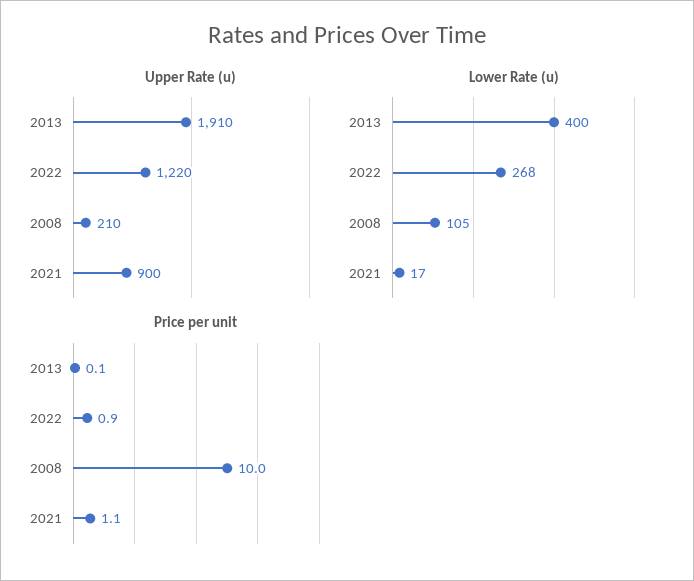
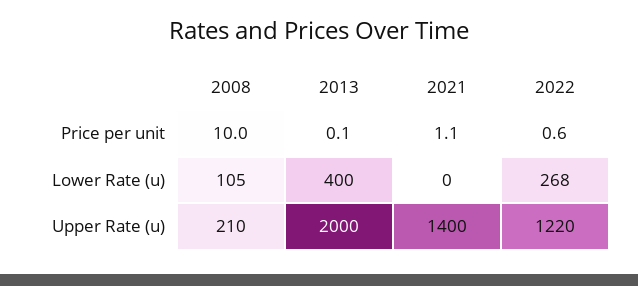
  {
    "Upper Rate (u)": {
-     "2013": 1910,
+     "2013": 2000,
      "2022": 1220,
      "2008": 210,
-     "2021": 900
+     "2021": 1400
    },
    "Lower Rate (u)": {
      "2013": 400,
      "2022": 268,
      "2008": 105,
-     "2021": 17
+     "2021": 0
    },
    "Price per unit": {
      "2013": 0.1,
-     "2022": 0.9,
+     "2022": 0.6,
      "2008": 10,
      "2021": 1.1
    }
  }

